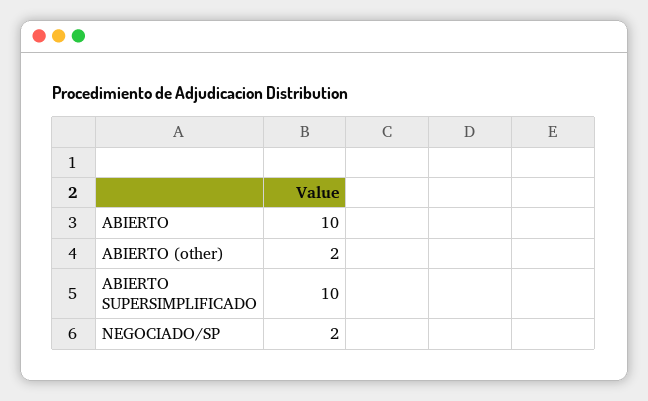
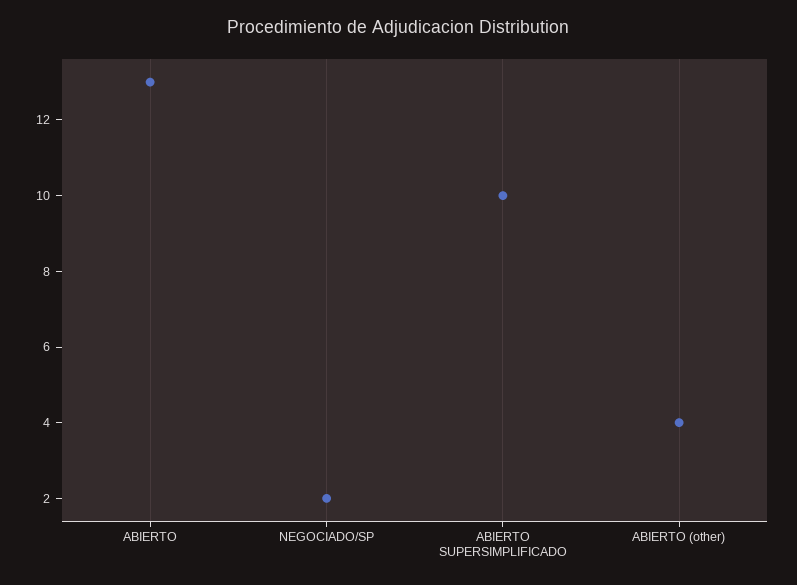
  {
-   "ABIERTO": 10,
+   "ABIERTO": 13,
-   "ABIERTO (other)": 2,
+   "ABIERTO (other)": 4,
    "ABIERTO SUPERSIMPLIFICADO": 10,
    "NEGOCIADO/SP": 2
  }

